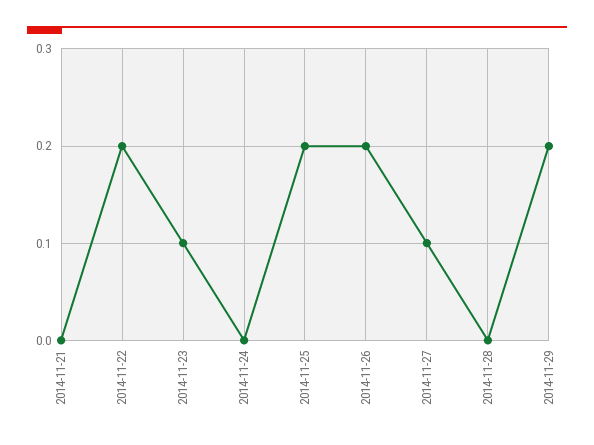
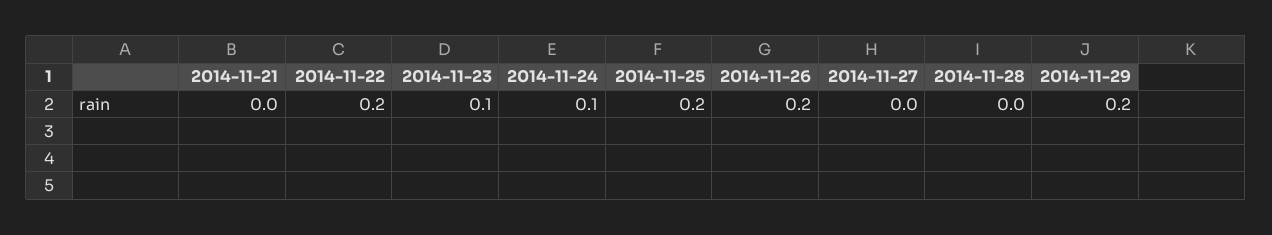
  {
    "2014-11-21": 0,
    "2014-11-22": 0.2,
    "2014-11-23": 0.1,
-   "2014-11-24": 0,
+   "2014-11-24": 0.1,
    "2014-11-25": 0.2,
    "2014-11-26": 0.2,
-   "2014-11-27": 0.1,
+   "2014-11-27": 0,
    "2014-11-28": 0,
    "2014-11-29": 0.2
  }

